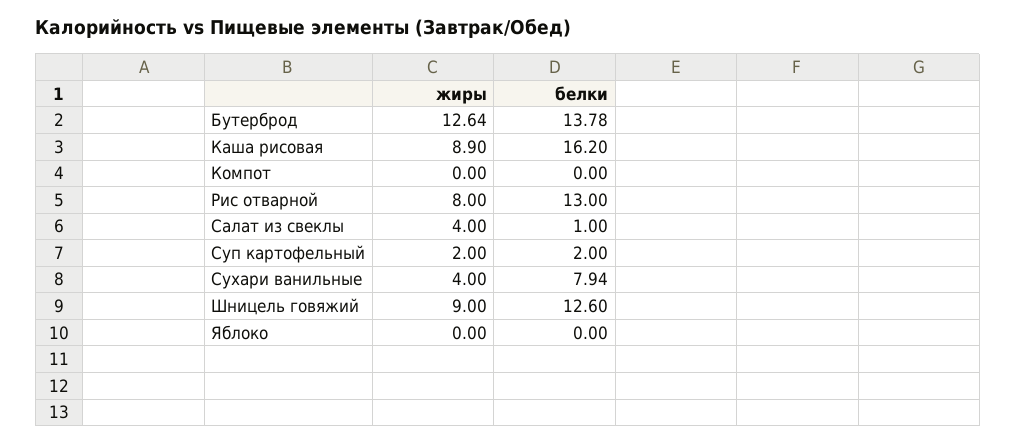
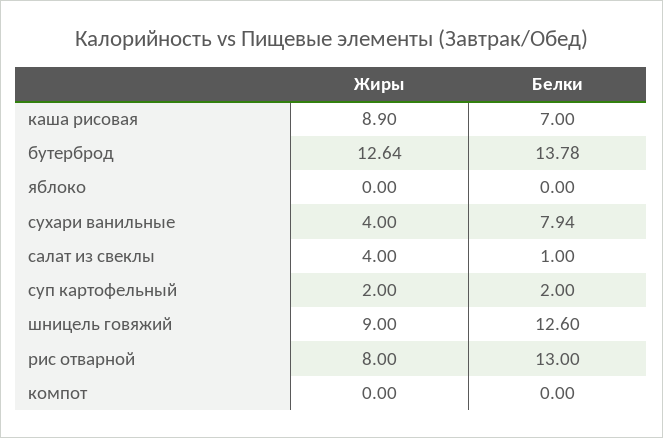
  {
    "жиры": {
      "Бутерброд": 12.64,
      "Каша рисовая": 8.9,
      "Компот": 0,
      "Рис отварной": 8,
      "Салат из свеклы": 4,
      "Суп картофельный": 2,
      "Сухари ванильные": 4,
      "Шницель говяжий": 9,
      "Яблоко": 0
    },
    "белки": {
      "Бутерброд": 13.78,
-     "Каша рисовая": 16.2,
+     "Каша рисовая": 7,
      "Компот": 0,
      "Рис отварной": 13,
      "Салат из свеклы": 1,
      "Суп картофельный": 2,
      "Сухари ванильные": 7.94,
      "Шницель говяжий": 12.6,
      "Яблоко": 0
    }
  }

